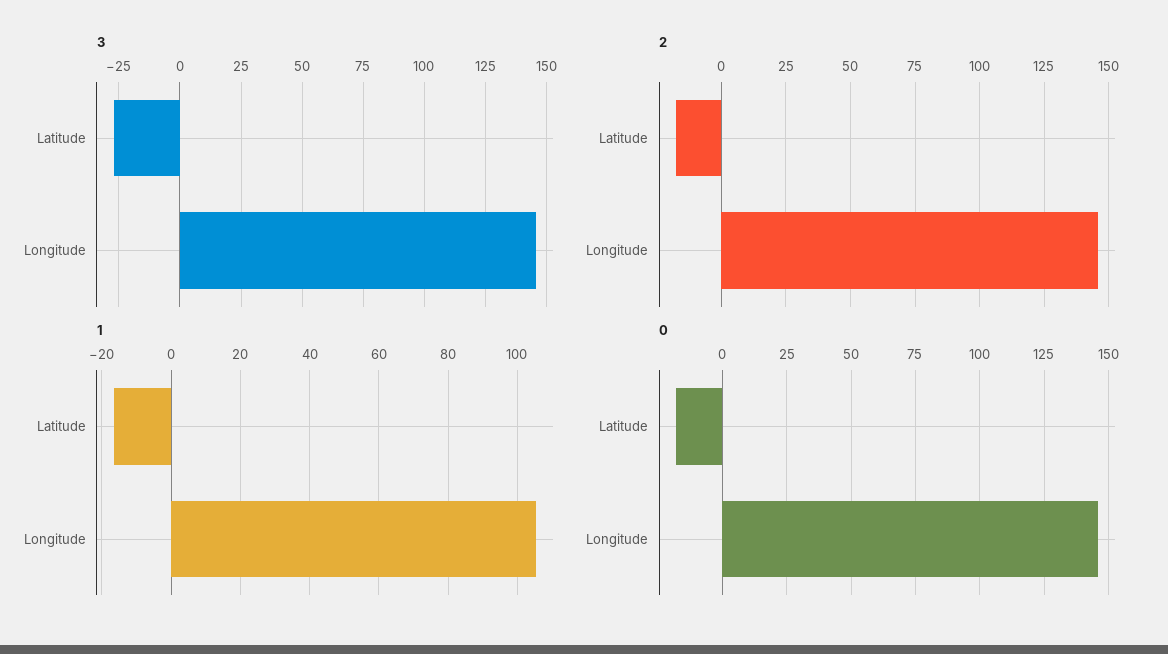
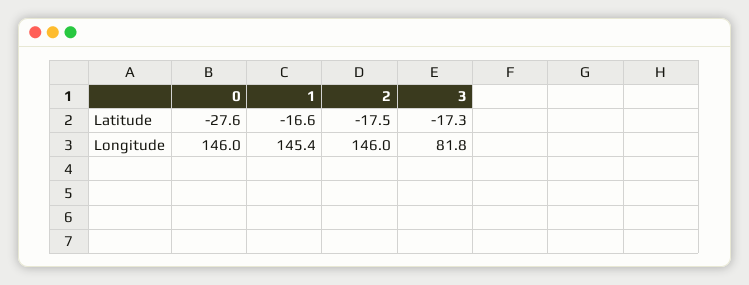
  {
    "3": {
-     "Latitude": -27.5,
+     "Latitude": -17.3,
-     "Longitude": 145
+     "Longitude": 81.8
    },
    "2": {
      "Latitude": -17.5,
      "Longitude": 146
    },
    "1": {
      "Latitude": -16.6,
-     "Longitude": 106
+     "Longitude": 145.4
    },
    "0": {
-     "Latitude": -17.5,
+     "Latitude": -27.6,
      "Longitude": 146
    }
  }

